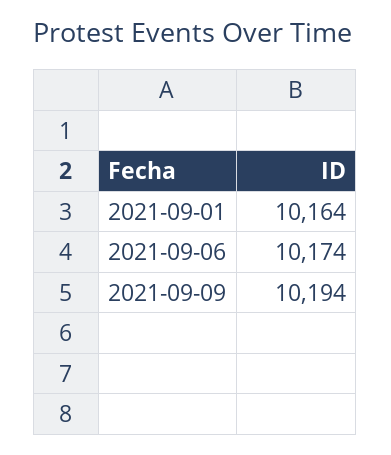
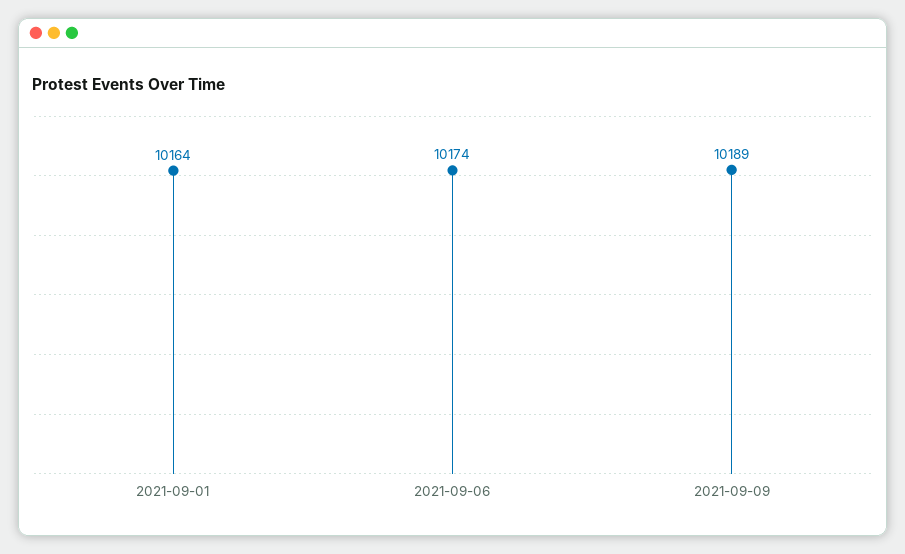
  {
    "2021-09-01": 10164,
    "2021-09-06": 10174,
-   "2021-09-09": 10194
+   "2021-09-09": 10189
  }

